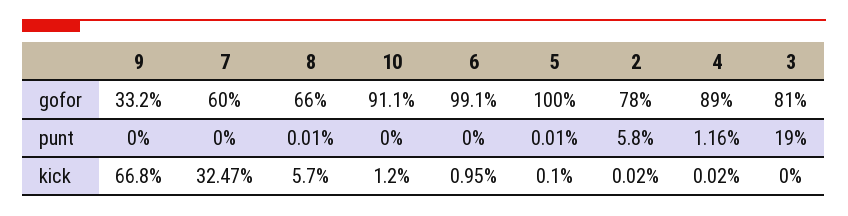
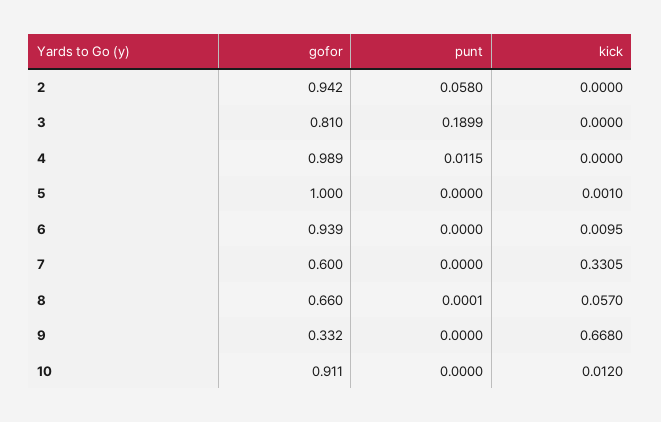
  {
    "9": {
      "gofor": 0.332,
      "punt": 0,
      "kick": 0.668
    },
    "7": {
      "gofor": 0.6,
      "punt": 0,
-     "kick": 0.3247
+     "kick": 0.3305
    },
    "8": {
      "gofor": 0.66,
      "punt": 0.0001,
      "kick": 0.057
    },
    "10": {
      "gofor": 0.911,
      "punt": 0,
      "kick": 0.012
    },
    "6": {
-     "gofor": 0.991,
+     "gofor": 0.939,
      "punt": 0,
      "kick": 0.0095
    },
    "5": {
      "gofor": 1,
-     "punt": 0.0001,
+     "punt": 0,
      "kick": 0.001
    },
    "2": {
-     "gofor": 0.78,
+     "gofor": 0.942,
      "punt": 0.058,
-     "kick": 0.0002
+     "kick": 0
    },
    "4": {
-     "gofor": 0.89,
+     "gofor": 0.989,
-     "punt": 0.0116,
+     "punt": 0.0115,
-     "kick": 0.0002
+     "kick": 0
    },
    "3": {
      "gofor": 0.81,
-     "punt": 0.19,
+     "punt": 0.1899,
      "kick": 0
    }
  }

